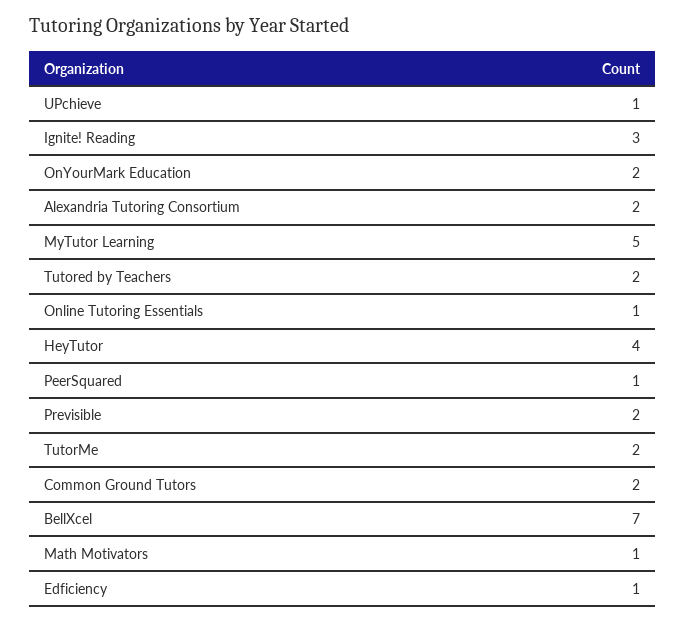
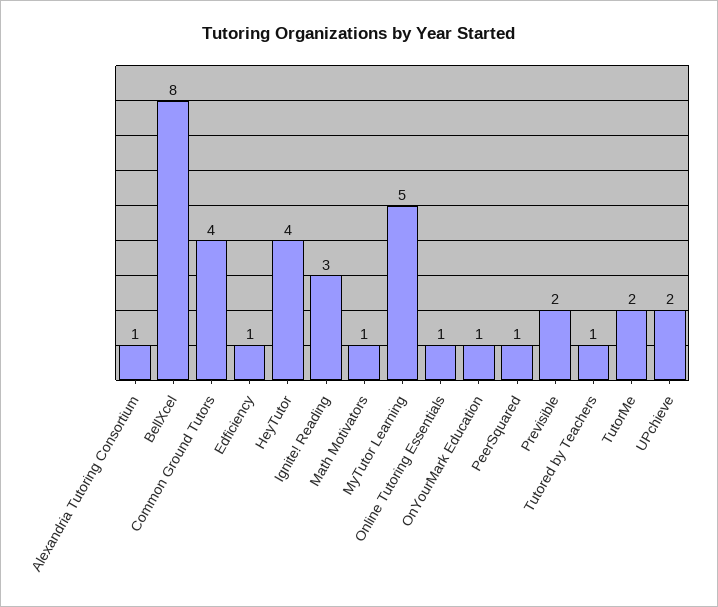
  {
-   "UPchieve": 1,
+   "UPchieve": 2,
    "Ignite! Reading": 3,
-   "OnYourMark Education": 2,
+   "OnYourMark Education": 1,
-   "Alexandria Tutoring Consortium": 2,
+   "Alexandria Tutoring Consortium": 1,
    "MyTutor Learning": 5,
-   "Tutored by Teachers": 2,
+   "Tutored by Teachers": 1,
    "Online Tutoring Essentials": 1,
    "HeyTutor": 4,
    "PeerSquared": 1,
    "Previsible": 2,
    "TutorMe": 2,
-   "Common Ground Tutors": 2,
+   "Common Ground Tutors": 4,
-   "BellXcel": 7,
+   "BellXcel": 8,
    "Math Motivators": 1,
    "Edficiency": 1
  }

